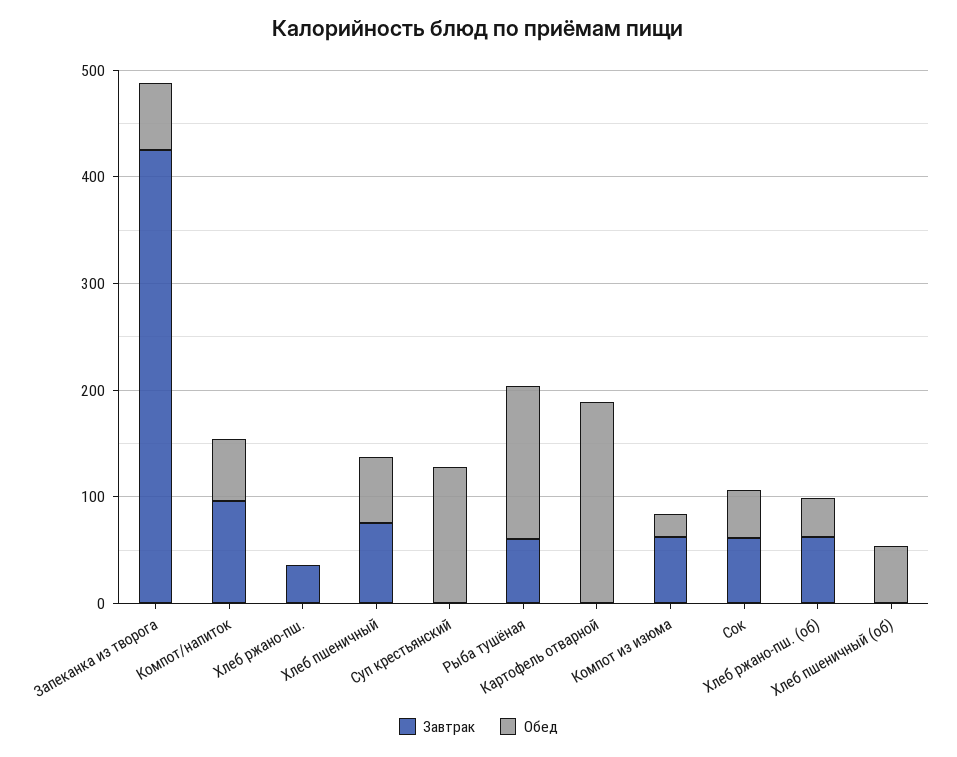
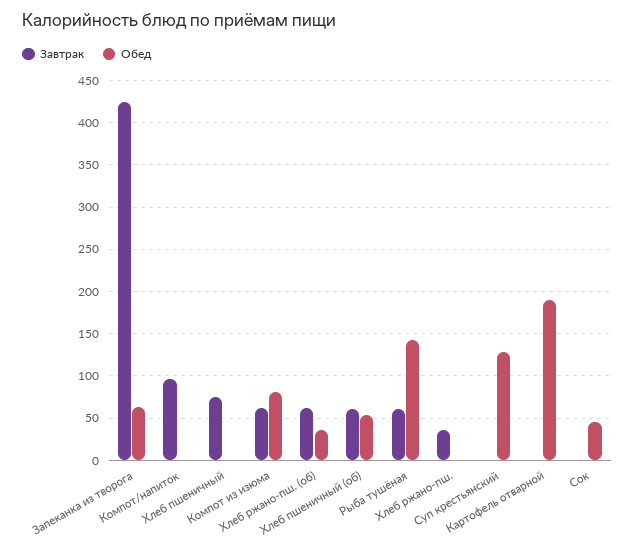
  {
    "Завтрак": {
      "Запеканка из творога": 430,
      "Компот/напиток": 100,
      "Хлеб ржано-пш.": 40,
      "Хлеб пшеничный": 80,
      "Суп крестьянский": 0,
      "Рыба тушёная": 60,
      "Картофель отварной": 0,
      "Компот из изюма": 60,
-     "Сок": 60,
+     "Сок": 0,
      "Хлеб ржано-пш. (об)": 60,
-     "Хлеб пшеничный (об)": 0
+     "Хлеб пшеничный (об)": 60
    },
    "Обед": {
      "Запеканка из творога": 60,
-     "Компот/напиток": 60,
+     "Компот/напиток": 0,
      "Хлеб ржано-пш.": 0,
-     "Хлеб пшеничный": 60,
+     "Хлеб пшеничный": 0,
      "Суп крестьянский": 130,
      "Рыба тушёная": 140,
      "Картофель отварной": 190,
-     "Компот из изюма": 20,
+     "Компот из изюма": 80,
      "Сок": 50,
      "Хлеб ржано-пш. (об)": 40,
      "Хлеб пшеничный (об)": 50
    }
  }

